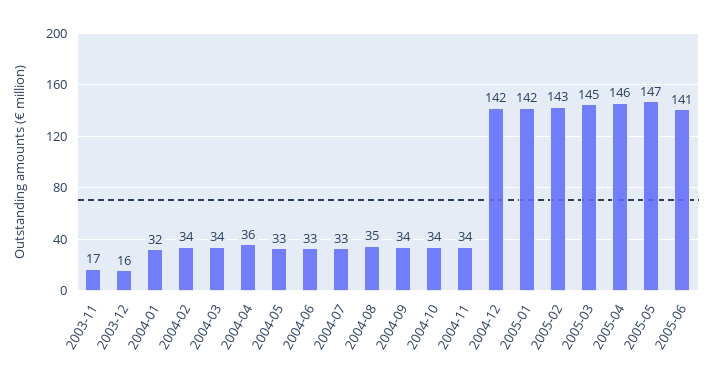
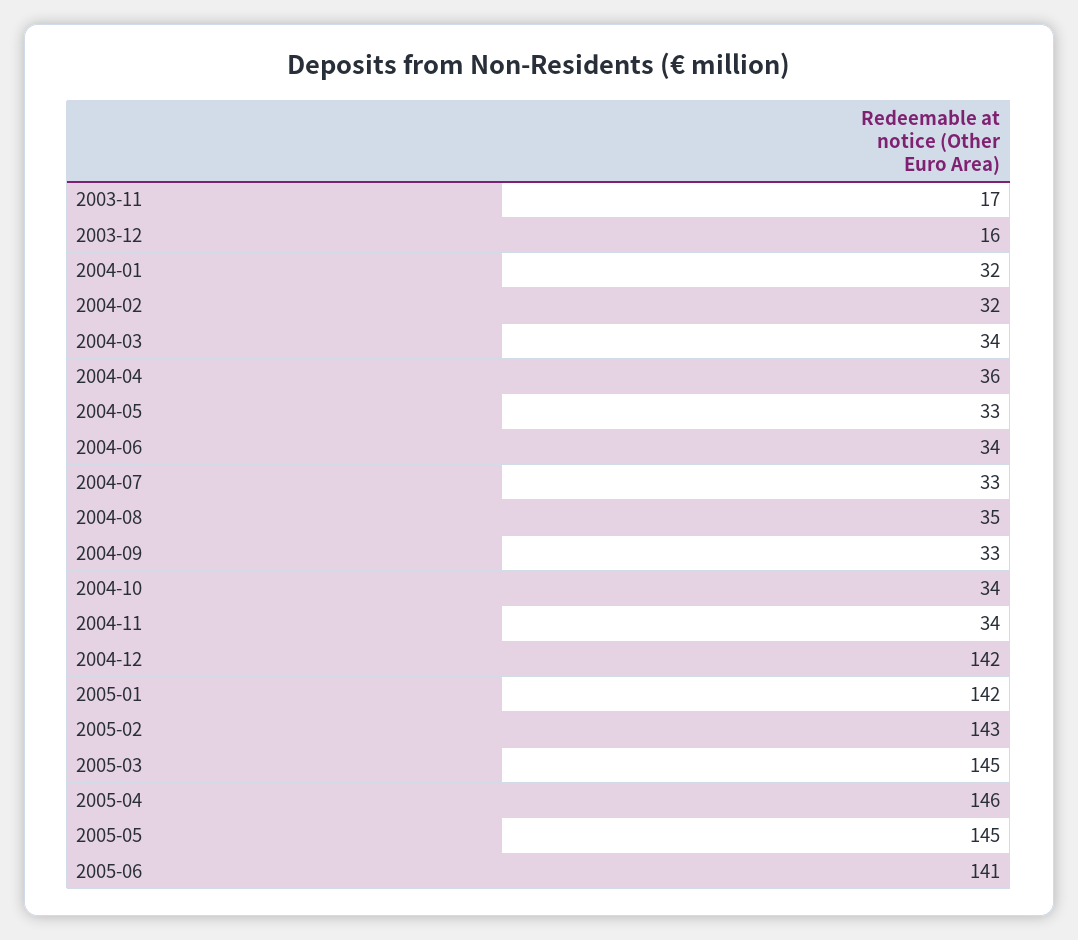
  {
    "2003-11": 17,
    "2003-12": 16,
    "2004-01": 32,
-   "2004-02": 34,
+   "2004-02": 32,
    "2004-03": 34,
    "2004-04": 36,
    "2004-05": 33,
-   "2004-06": 33,
+   "2004-06": 34,
    "2004-07": 33,
    "2004-08": 35,
-   "2004-09": 34,
+   "2004-09": 33,
    "2004-10": 34,
    "2004-11": 34,
    "2004-12": 142,
    "2005-01": 142,
    "2005-02": 143,
    "2005-03": 145,
    "2005-04": 146,
-   "2005-05": 147,
+   "2005-05": 145,
    "2005-06": 141
  }

